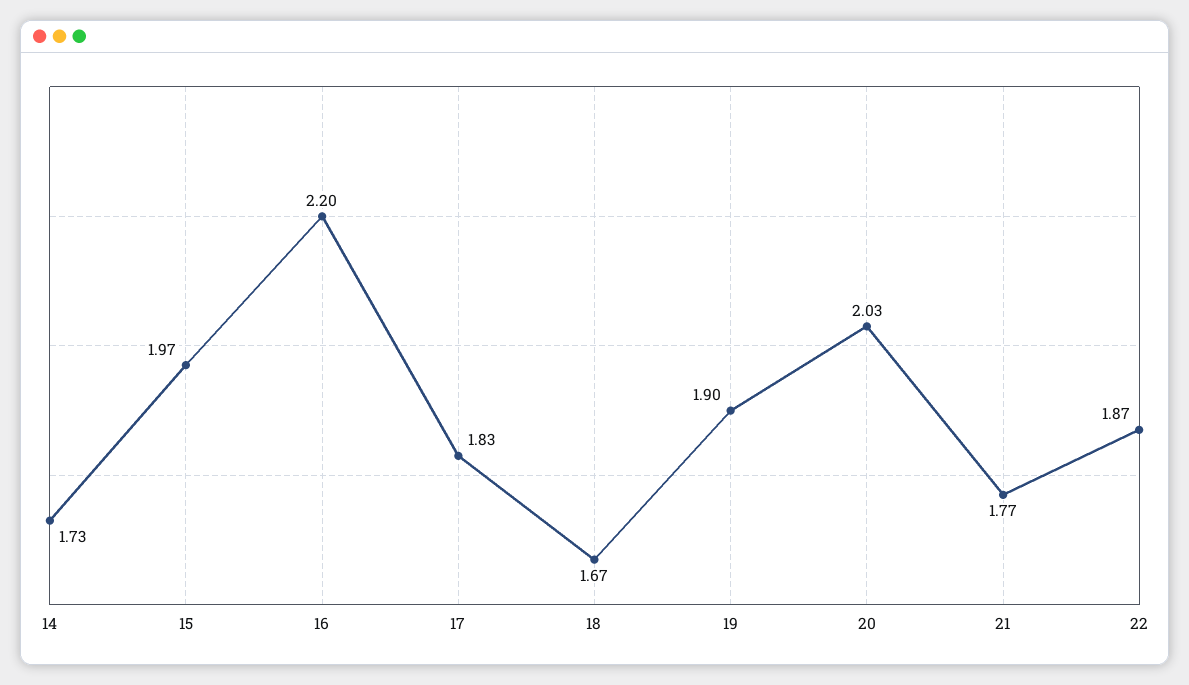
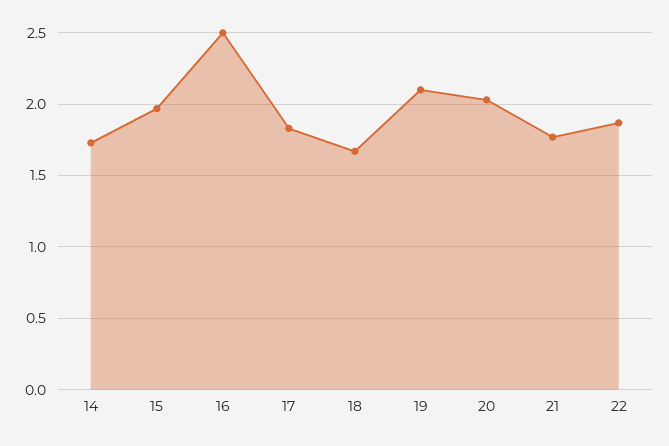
  {
    "14": 1.73,
    "15": 1.97,
-   "16": 2.2,
+   "16": 2.5,
    "17": 1.83,
    "18": 1.67,
-   "19": 1.9,
+   "19": 2.1,
    "20": 2.03,
    "21": 1.77,
    "22": 1.87
  }

